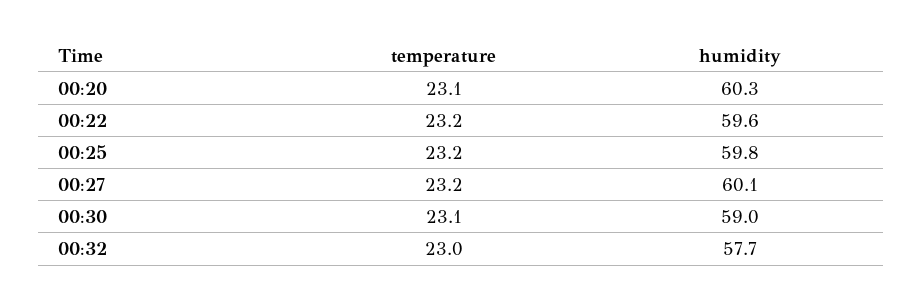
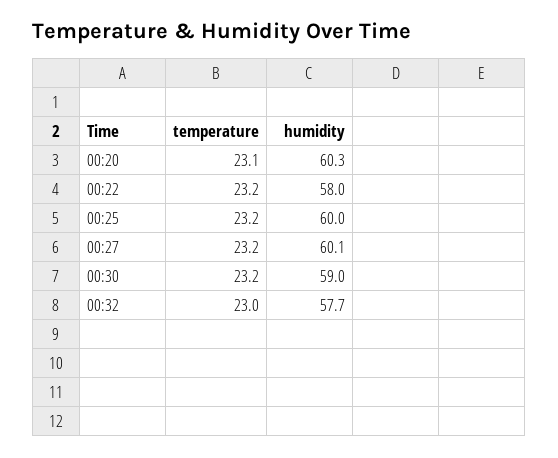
  {
    "temperature": {
      "00:20": 23.1,
      "00:22": 23.2,
      "00:25": 23.2,
      "00:27": 23.2,
-     "00:30": 23.1,
+     "00:30": 23.2,
      "00:32": 23
    },
    "humidity": {
      "00:20": 60.3,
-     "00:22": 59.6,
+     "00:22": 58,
-     "00:25": 59.8,
+     "00:25": 60,
      "00:27": 60.1,
      "00:30": 59,
      "00:32": 57.7
    }
  }

